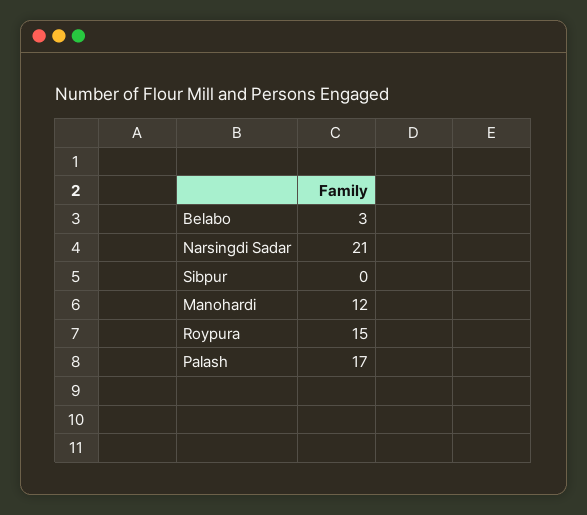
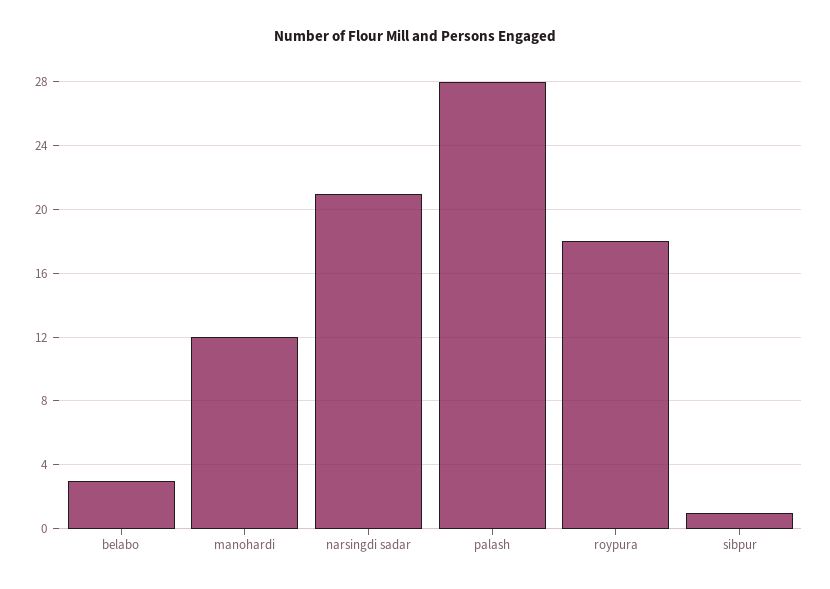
  {
    "Belabo": 3,
    "Narsingdi Sadar": 21,
-   "Sibpur": 0,
+   "Sibpur": 1,
    "Manohardi": 12,
-   "Roypura": 15,
+   "Roypura": 18,
-   "Palash": 17
+   "Palash": 28
  }

